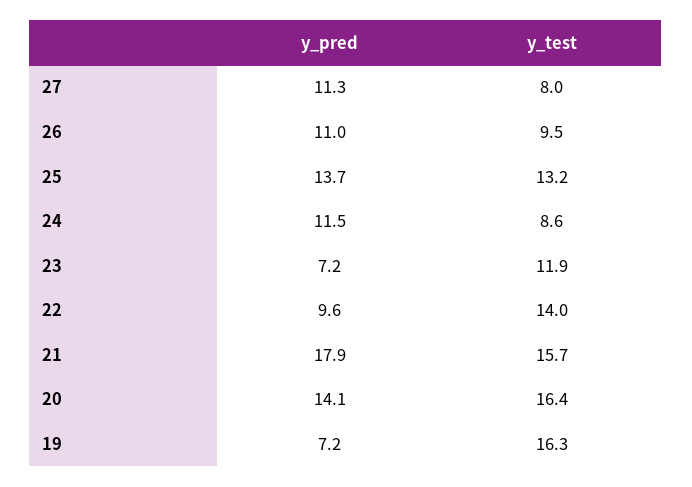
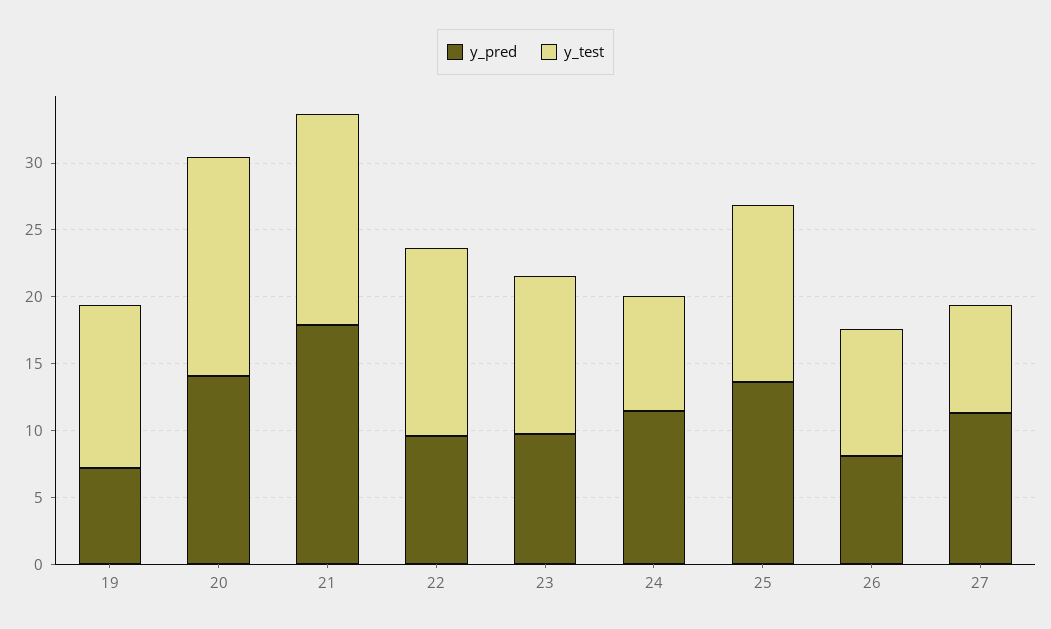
  {
    "y_pred": {
      "27": 11.3,
-     "26": 11,
+     "26": 8,
      "25": 13.7,
      "24": 11.5,
-     "23": 7.2,
+     "23": 10,
      "22": 9.6,
      "21": 17.9,
      "20": 14.1,
      "19": 7.2
    },
    "y_test": {
      "27": 8,
      "26": 9.5,
      "25": 13.2,
      "24": 8.6,
      "23": 11.9,
      "22": 14,
      "21": 15.7,
      "20": 16.4,
-     "19": 16.3
+     "19": 12
    }
  }

